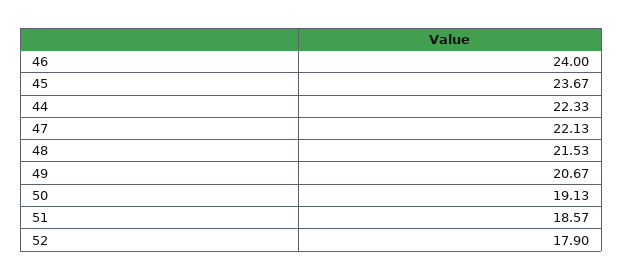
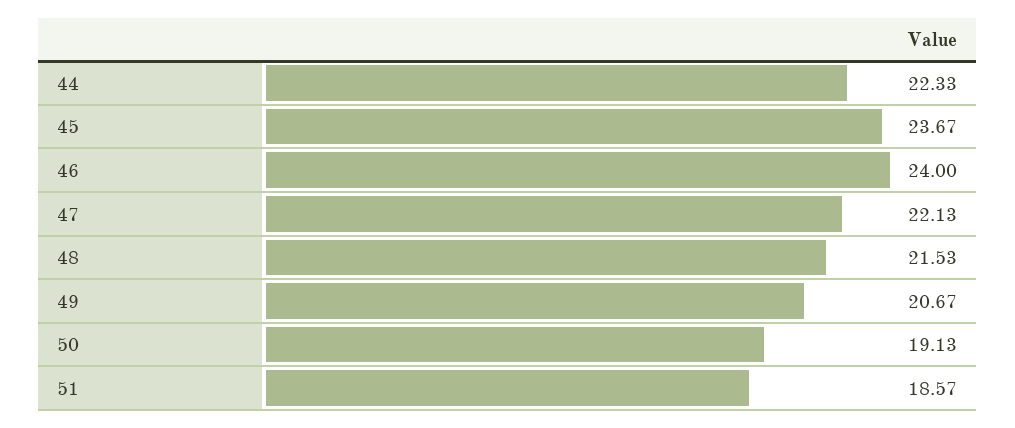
  {
    "46": 24,
    "45": 23.67,
    "44": 22.33,
    "47": 22.13,
    "48": 21.53,
    "49": 20.67,
    "50": 19.13,
-   "51": 18.57,
+   "51": 18.57
-   "52": 17.9
  }

